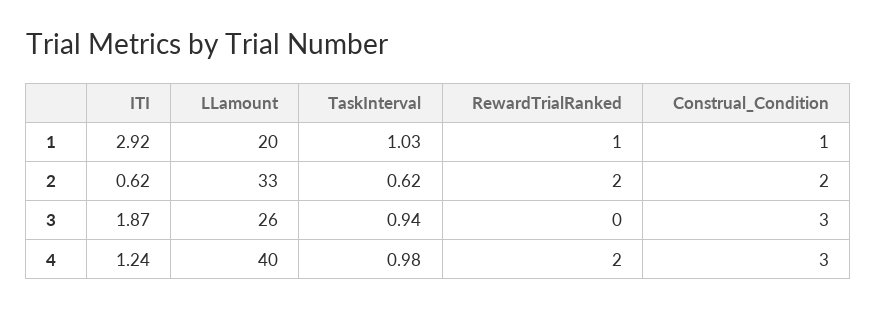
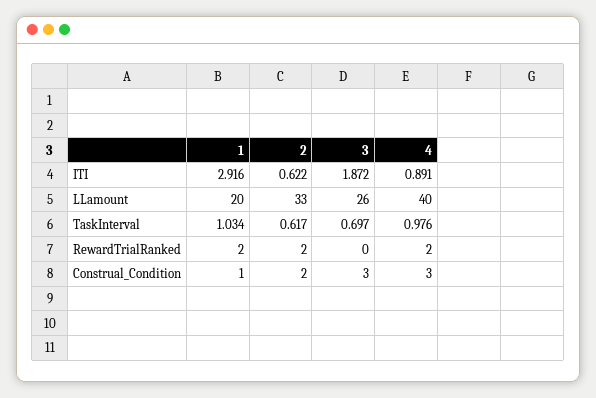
  {
    "ITI": {
      "1": 2.916,
      "2": 0.622,
      "3": 1.872,
-     "4": 1.24
+     "4": 0.891
    },
    "LLamount": {
      "1": 20,
      "2": 33,
      "3": 26,
      "4": 40
    },
    "TaskInterval": {
      "1": 1.034,
      "2": 0.617,
-     "3": 0.94,
+     "3": 0.697,
      "4": 0.976
    },
    "RewardTrialRanked": {
-     "1": 1,
+     "1": 2,
      "2": 2,
      "3": 0,
      "4": 2
    },
    "Construal_Condition": {
      "1": 1,
      "2": 2,
      "3": 3,
      "4": 3
    }
  }

